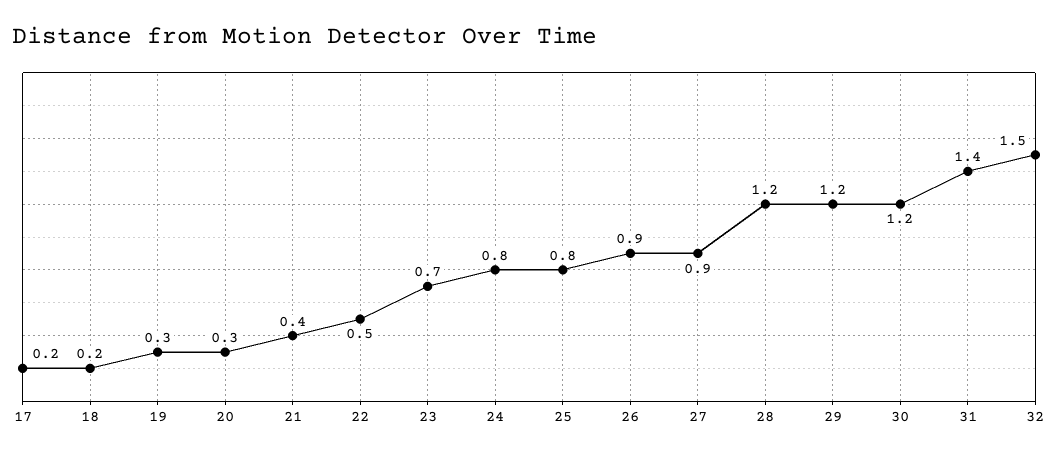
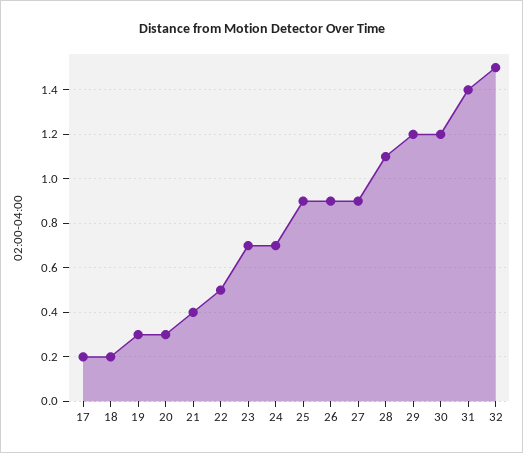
  {
    "17": 0.2,
    "18": 0.2,
    "19": 0.3,
    "20": 0.3,
    "21": 0.4,
    "22": 0.5,
    "23": 0.7,
-   "24": 0.8,
+   "24": 0.7,
-   "25": 0.8,
+   "25": 0.9,
    "26": 0.9,
    "27": 0.9,
-   "28": 1.2,
+   "28": 1.1,
    "29": 1.2,
    "30": 1.2,
    "31": 1.4,
    "32": 1.5
  }

